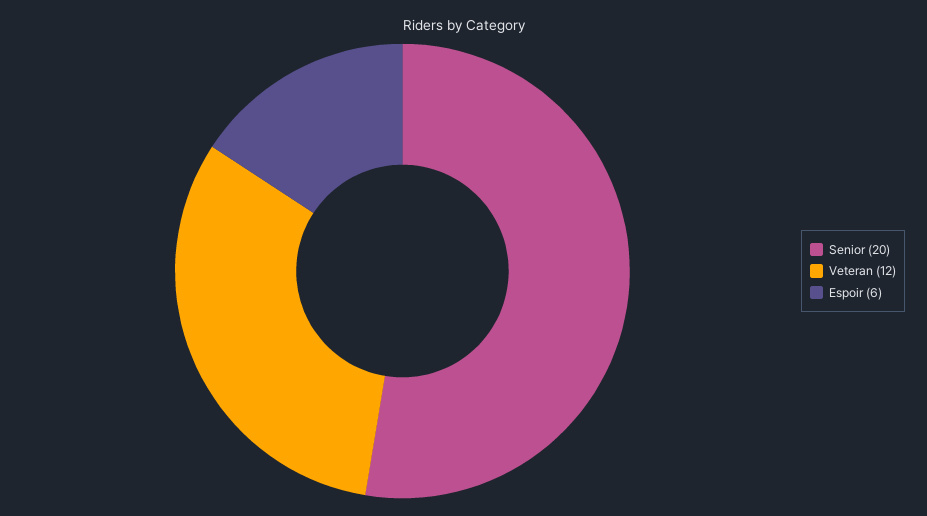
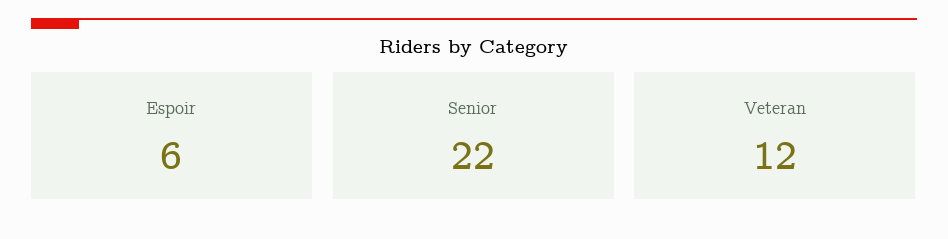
  {
-   "Senior": 20,
+   "Senior": 22,
    "Veteran": 12,
    "Espoir": 6
  }

